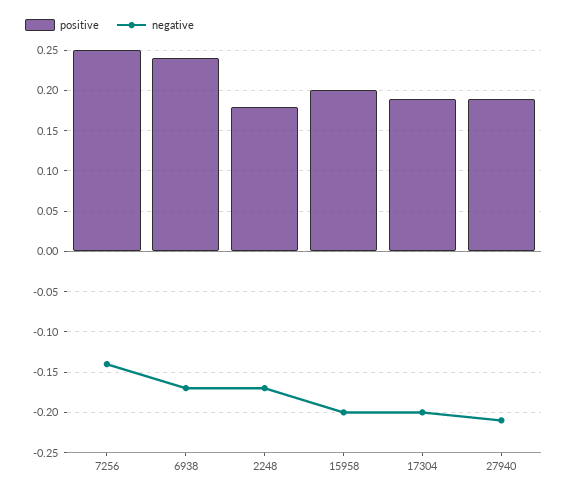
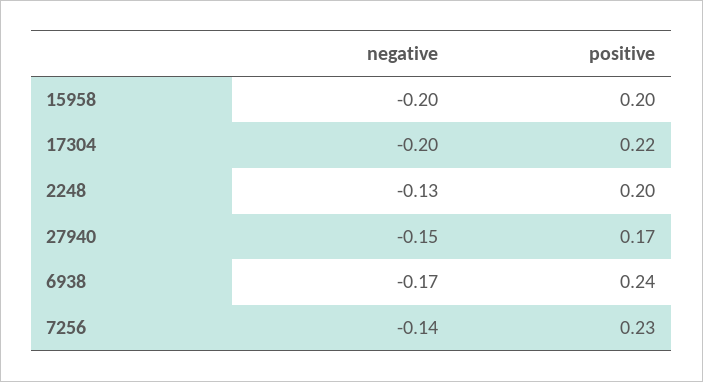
  {
    "positive": {
-     "7256": 0.25,
+     "7256": 0.23,
      "6938": 0.24,
-     "2248": 0.18,
+     "2248": 0.2,
      "15958": 0.2,
-     "17304": 0.19,
+     "17304": 0.22,
-     "27940": 0.19
+     "27940": 0.17
    },
    "negative": {
      "7256": -0.14,
      "6938": -0.17,
-     "2248": -0.17,
+     "2248": -0.13,
      "15958": -0.2,
      "17304": -0.2,
-     "27940": -0.21
+     "27940": -0.15
    }
  }

